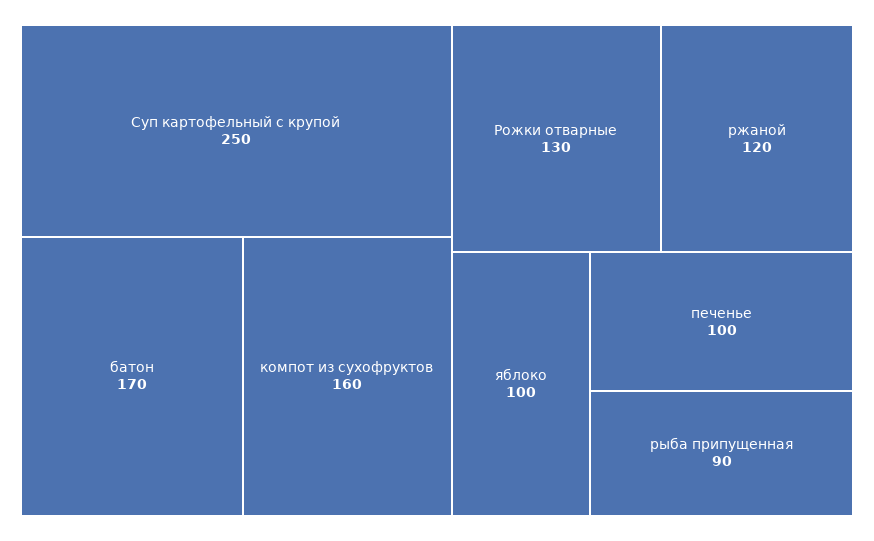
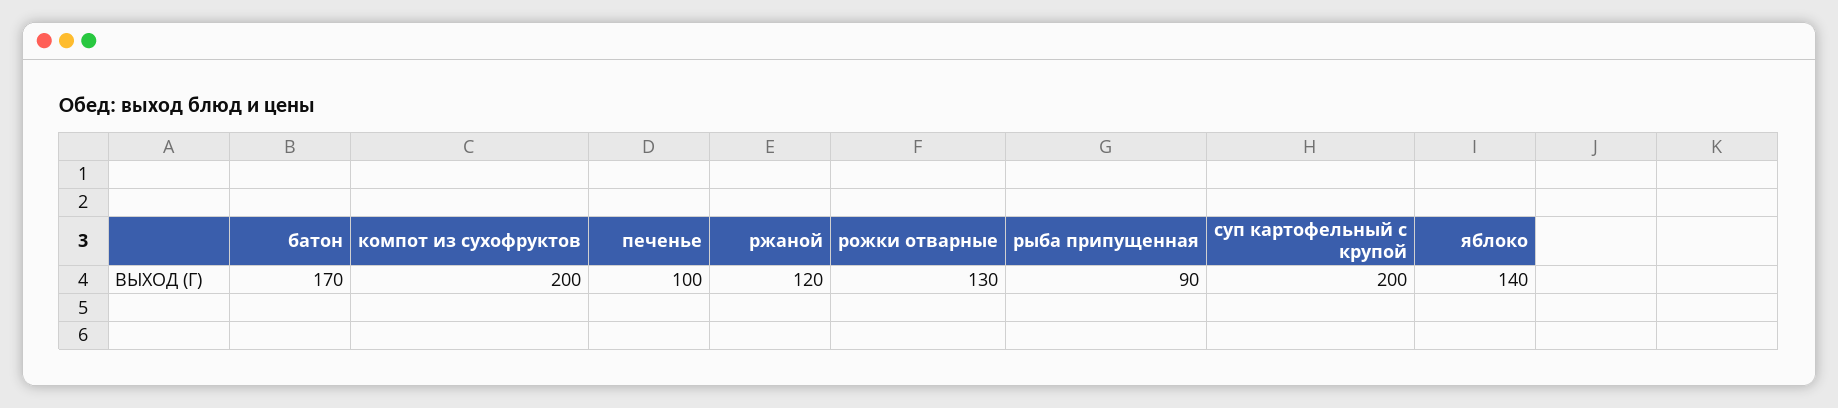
  {
-   "Суп картофельный с крупой": 250,
+   "Суп картофельный с крупой": 200,
    "батон": 170,
-   "компот из сухофруктов": 160,
+   "компот из сухофруктов": 200,
    "Рожки отварные": 130,
    "ржаной": 120,
-   "яблоко": 100,
+   "яблоко": 140,
    "печенье": 100,
    "рыба припущенная": 90
  }

